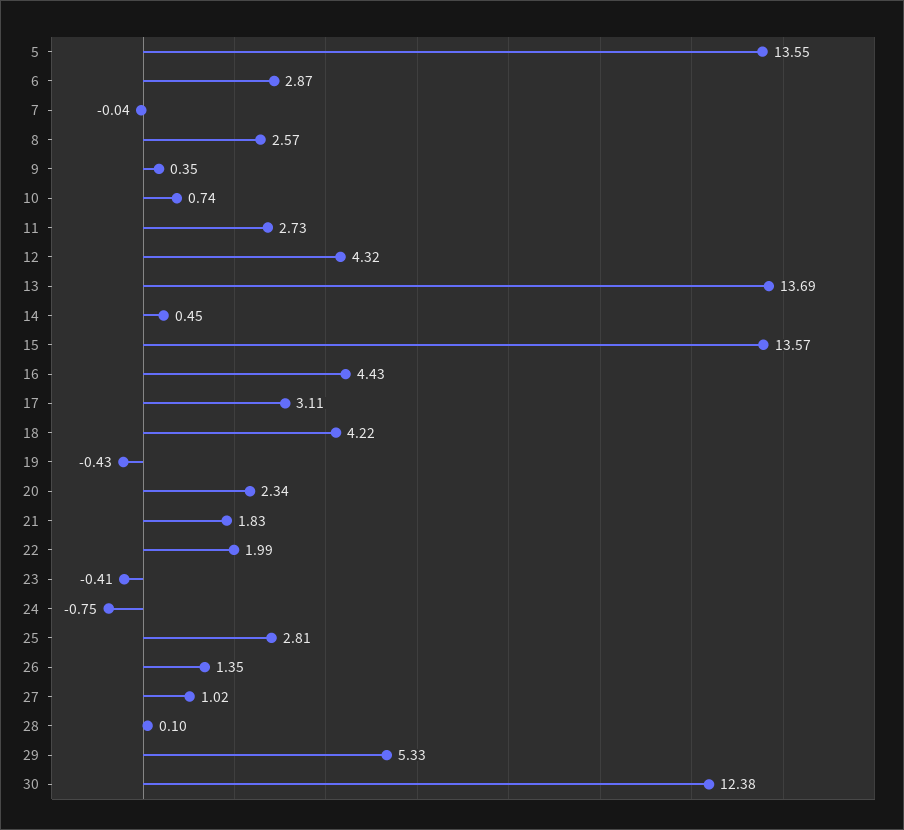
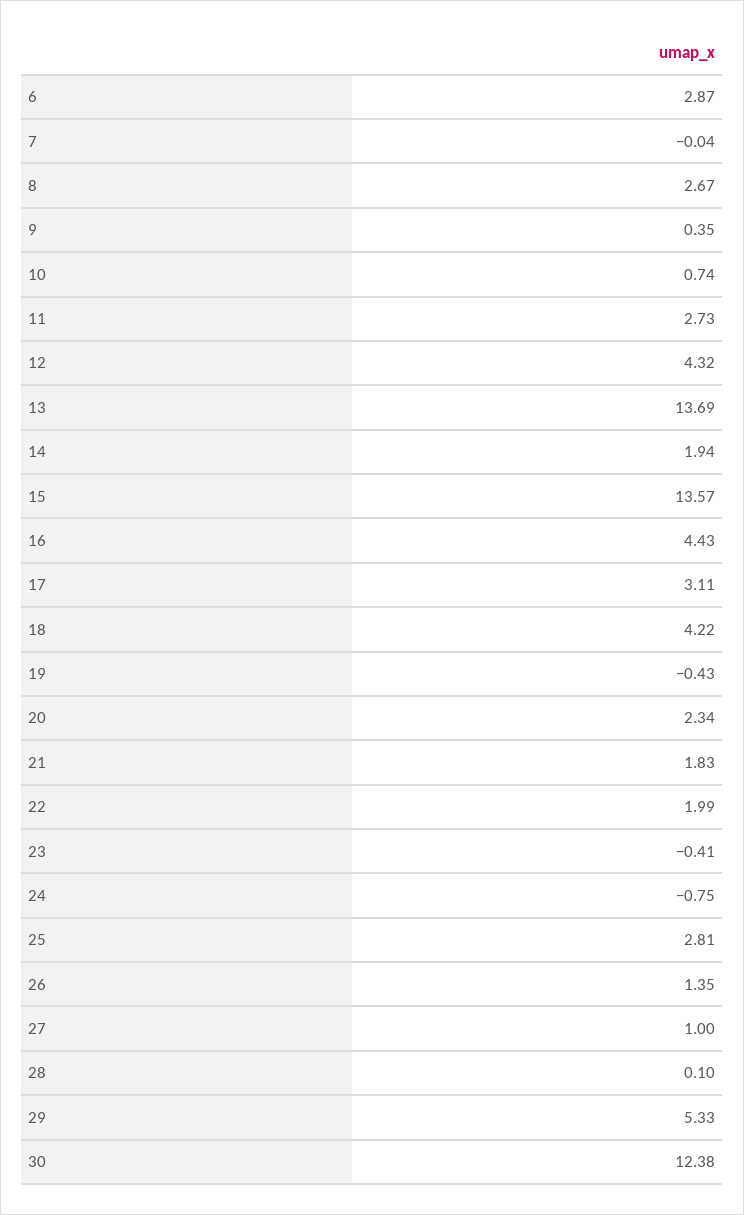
  {
-   "5": 13.55,
    "6": 2.87,
    "7": -0.04,
-   "8": 2.57,
+   "8": 2.67,
    "9": 0.35,
    "10": 0.74,
    "11": 2.73,
    "12": 4.32,
    "13": 13.69,
-   "14": 0.45,
+   "14": 1.94,
    "15": 13.57,
    "16": 4.43,
    "17": 3.11,
    "18": 4.22,
    "19": -0.43,
    "20": 2.34,
    "21": 1.83,
    "22": 1.99,
    "23": -0.41,
    "24": -0.75,
    "25": 2.81,
    "26": 1.35,
-   "27": 1.02,
+   "27": 1,
    "28": 0.1,
    "29": 5.33,
    "30": 12.38
  }

